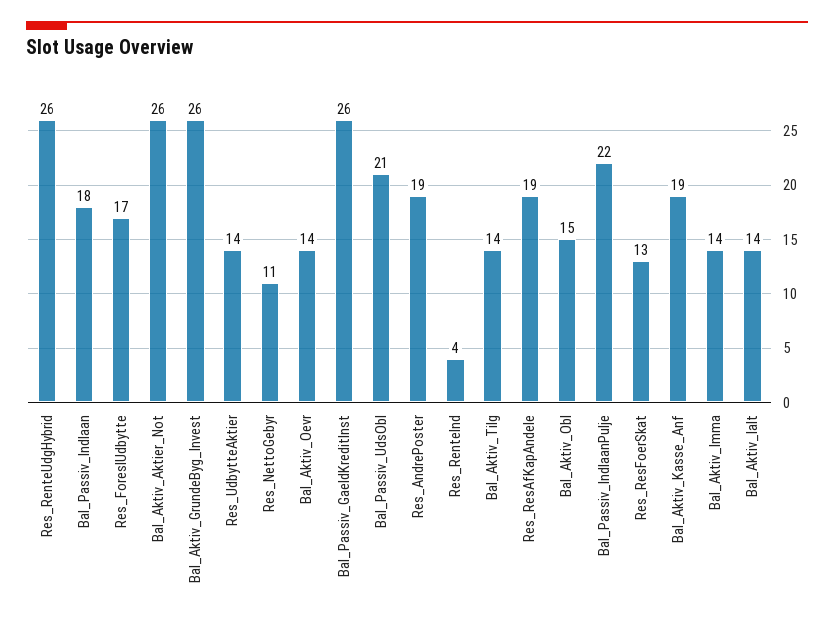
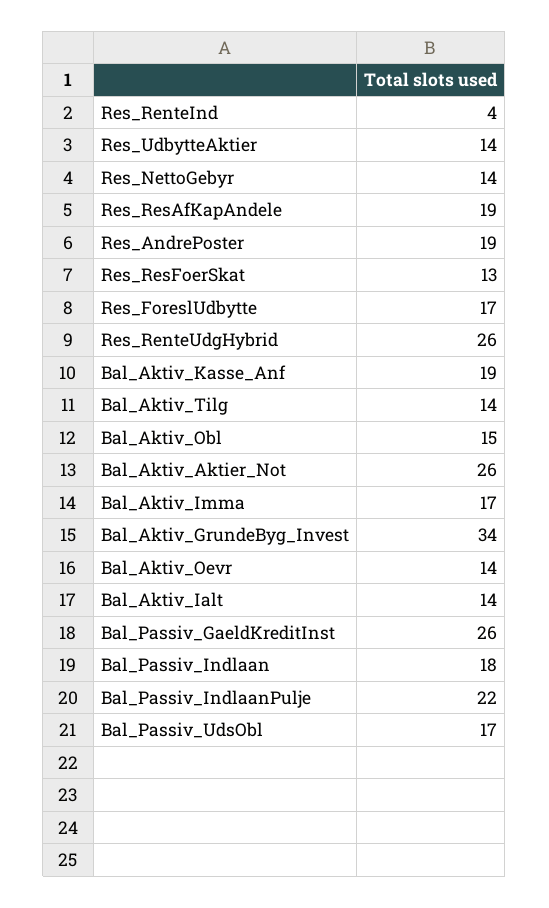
  {
    "Res_RenteUdgHybrid": 26,
    "Bal_Passiv_Indlaan": 18,
    "Res_ForeslUdbytte": 17,
    "Bal_Aktiv_Aktier_Not": 26,
-   "Bal_Aktiv_GrundeByg_Invest": 26,
+   "Bal_Aktiv_GrundeByg_Invest": 34,
    "Res_UdbytteAktier": 14,
-   "Res_NettoGebyr": 11,
+   "Res_NettoGebyr": 14,
    "Bal_Aktiv_Oevr": 14,
    "Bal_Passiv_GaeldKreditInst": 26,
-   "Bal_Passiv_UdsObl": 21,
+   "Bal_Passiv_UdsObl": 17,
    "Res_AndrePoster": 19,
    "Res_RenteInd": 4,
    "Bal_Aktiv_Tilg": 14,
    "Res_ResAfKapAndele": 19,
    "Bal_Aktiv_Obl": 15,
    "Bal_Passiv_IndlaanPulje": 22,
    "Res_ResFoerSkat": 13,
    "Bal_Aktiv_Kasse_Anf": 19,
-   "Bal_Aktiv_Imma": 14,
+   "Bal_Aktiv_Imma": 17,
    "Bal_Aktiv_Ialt": 14
  }

